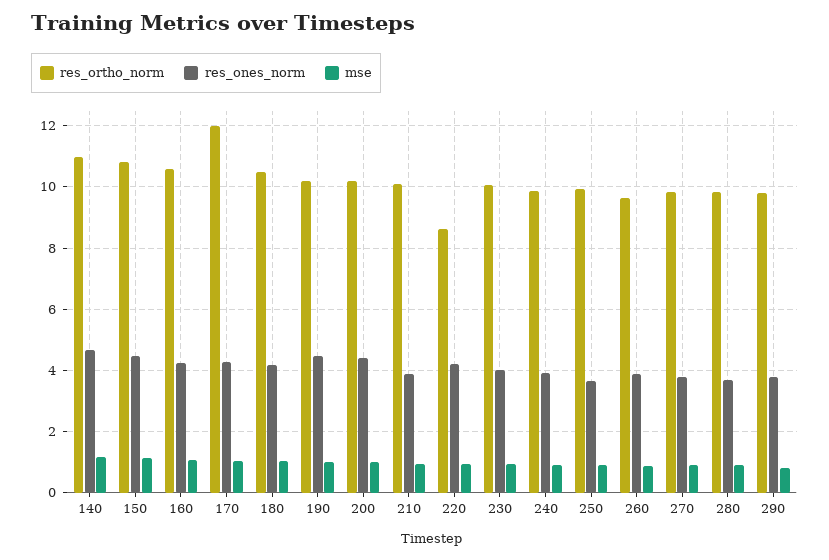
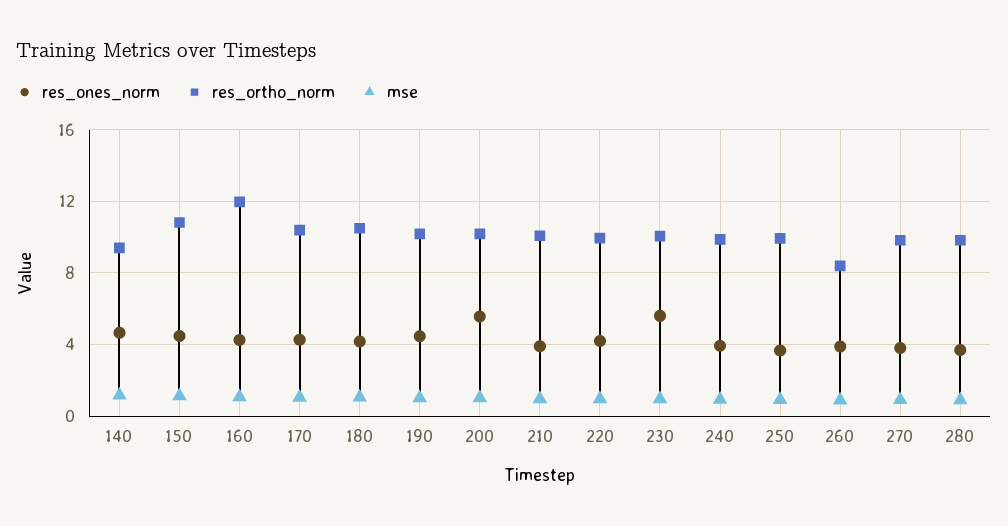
  {
    "res_ortho_norm": {
-     "140": 11,
+     "140": 9.5,
      "150": 10.8,
-     "160": 10.6,
+     "160": 12,
-     "170": 12,
+     "170": 10.5,
      "180": 10.6,
      "190": 10.2,
      "200": 10.2,
      "210": 10,
-     "220": 8.6,
+     "220": 10,
      "230": 10,
      "240": 9.8,
      "250": 10,
-     "260": 9.6,
+     "260": 8.5,
      "270": 9.8,
-     "280": 9.8,
+     "280": 9.8
-     "290": 9.8
    },
    "res_ones_norm": {
      "140": 4.6,
      "150": 4.4,
      "160": 4.2,
      "170": 4.2,
      "180": 4.2,
      "190": 4.4,
-     "200": 4.4,
+     "200": 5.5,
      "210": 4,
      "220": 4.2,
-     "230": 4,
+     "230": 5.5,
      "240": 4,
      "250": 3.6,
      "260": 3.8,
      "270": 3.8,
-     "280": 3.6,
+     "280": 3.6
-     "290": 3.8
    },
    "mse": {
      "140": 1.2,
      "150": 1.2,
      "160": 1,
      "170": 1,
      "180": 1,
      "190": 1,
      "200": 1,
      "210": 1,
      "220": 1,
      "230": 1,
      "240": 1,
      "250": 1,
      "260": 0.8,
      "270": 1,
-     "280": 1,
+     "280": 1
-     "290": 0.8
    }
  }

